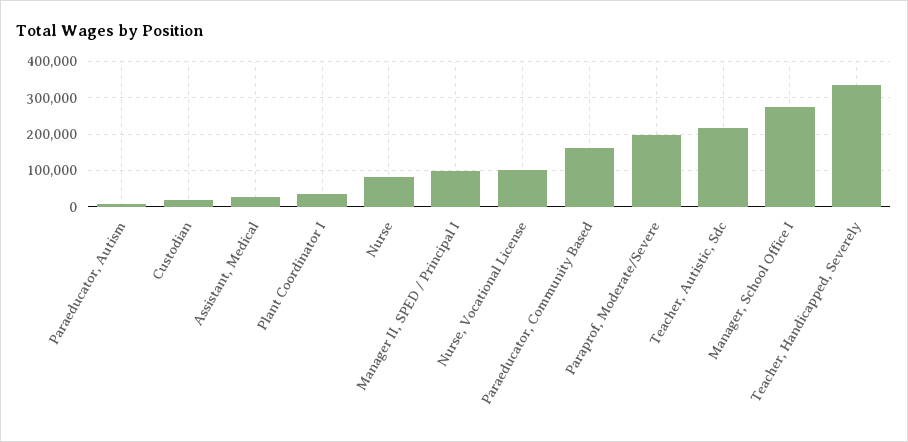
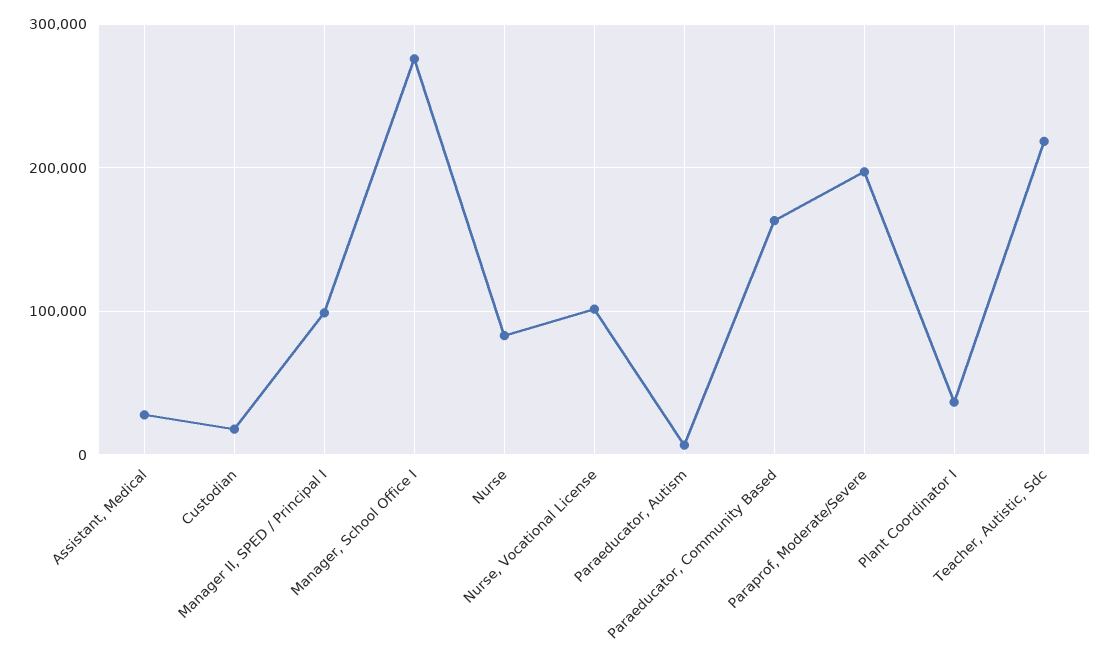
  {
    "Paraeducator, Autism": 10000,
    "Custodian": 20000,
    "Assistant, Medical": 30000,
    "Plant Coordinator I": 40000,
    "Nurse": 80000,
    "Manager II, SPED / Principal I": 100000,
    "Nurse, Vocational License": 100000,
    "Paraeducator, Community Based": 160000,
    "Paraprof, Moderate/Severe": 200000,
    "Teacher, Autistic, Sdc": 220000,
-   "Manager, School Office I": 280000,
+   "Manager, School Office I": 280000
-   "Teacher, Handicapped, Severely": 340000
  }

